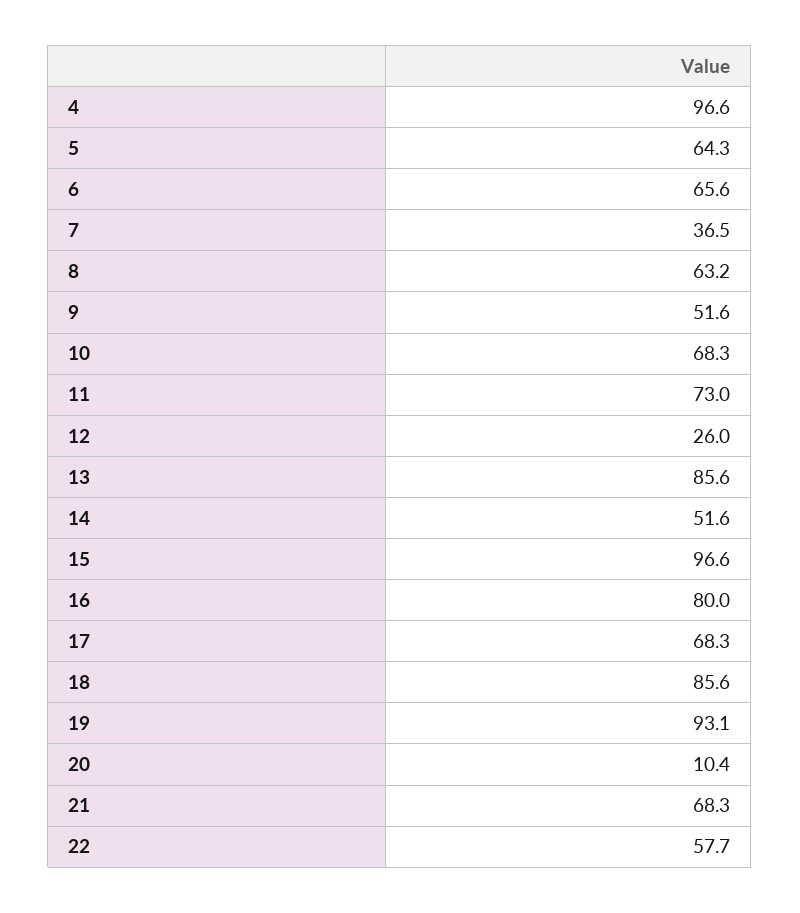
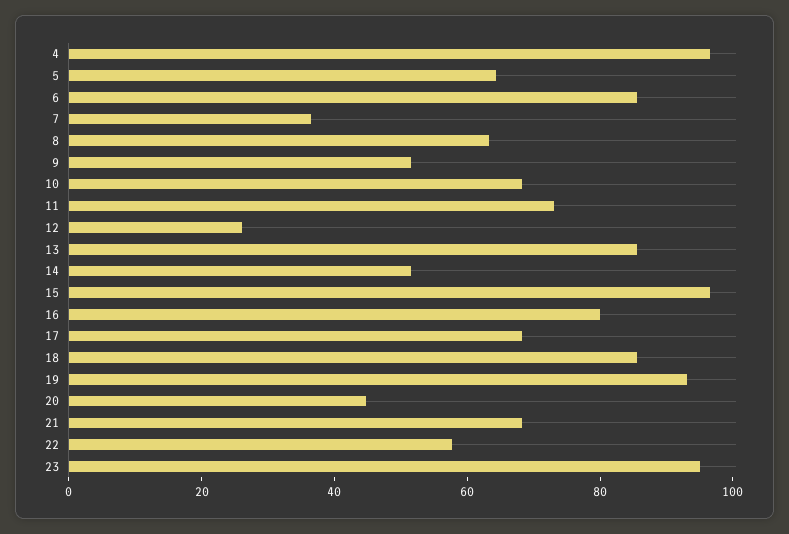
  {
    "4": 96.6,
    "5": 64.3,
-   "6": 65.6,
+   "6": 85,
    "7": 36.5,
    "8": 63.2,
    "9": 51.6,
    "10": 68.3,
    "11": 73,
    "12": 26,
    "13": 85.6,
    "14": 51.6,
    "15": 96.6,
    "16": 80,
    "17": 68.3,
    "18": 85.6,
    "19": 93.1,
-   "20": 10.4,
+   "20": 45,
    "21": 68.3,
-   "22": 57.7
+   "22": 57.7,
+   "23": 95
  }

